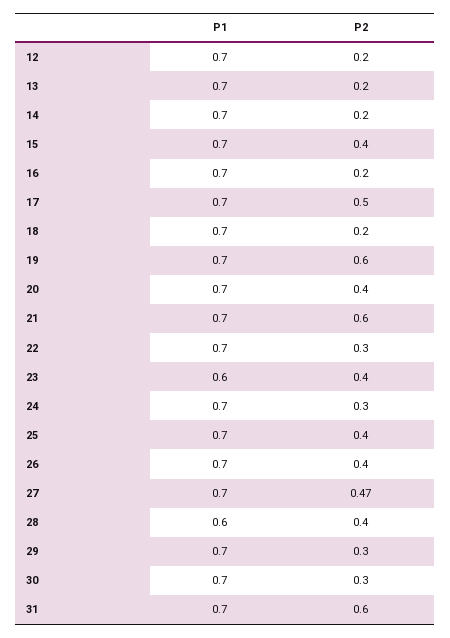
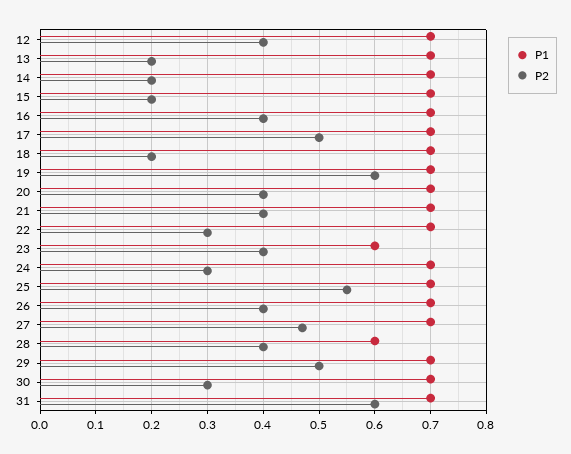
  {
    "P1": {
      "12": 0.7,
      "13": 0.7,
      "14": 0.7,
      "15": 0.7,
      "16": 0.7,
      "17": 0.7,
      "18": 0.7,
      "19": 0.7,
      "20": 0.7,
      "21": 0.7,
      "22": 0.7,
      "23": 0.6,
      "24": 0.7,
      "25": 0.7,
      "26": 0.7,
      "27": 0.7,
      "28": 0.6,
      "29": 0.7,
      "30": 0.7,
      "31": 0.7
    },
    "P2": {
-     "12": 0.2,
+     "12": 0.4,
      "13": 0.2,
      "14": 0.2,
-     "15": 0.4,
+     "15": 0.2,
-     "16": 0.2,
+     "16": 0.4,
      "17": 0.5,
      "18": 0.2,
      "19": 0.6,
      "20": 0.4,
-     "21": 0.6,
+     "21": 0.4,
      "22": 0.3,
      "23": 0.4,
      "24": 0.3,
-     "25": 0.4,
+     "25": 0.55,
      "26": 0.4,
      "27": 0.47,
      "28": 0.4,
-     "29": 0.3,
+     "29": 0.5,
      "30": 0.3,
      "31": 0.6
    }
  }

